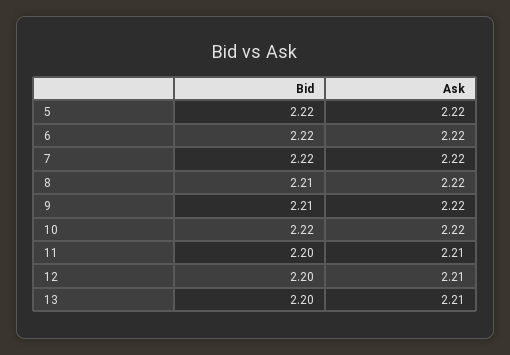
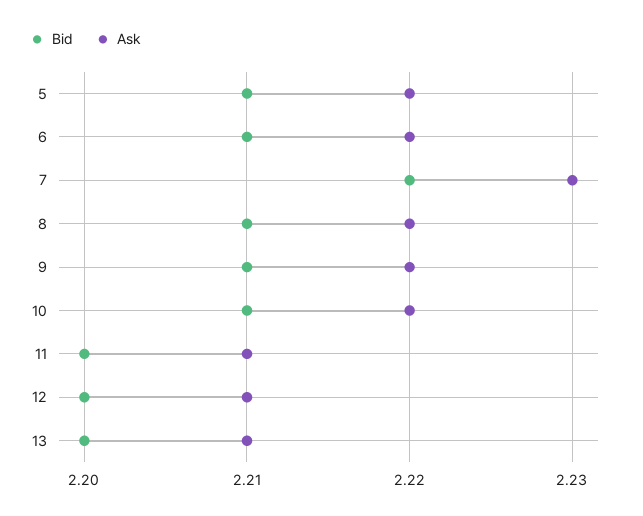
  {
    "Bid": {
-     "5": 2.22,
+     "5": 2.21,
-     "6": 2.22,
+     "6": 2.21,
      "7": 2.22,
      "8": 2.21,
      "9": 2.21,
-     "10": 2.22,
+     "10": 2.21,
      "11": 2.2,
      "12": 2.2,
      "13": 2.2
    },
    "Ask": {
      "5": 2.22,
      "6": 2.22,
-     "7": 2.22,
+     "7": 2.23,
      "8": 2.22,
      "9": 2.22,
      "10": 2.22,
      "11": 2.21,
      "12": 2.21,
      "13": 2.21
    }
  }

